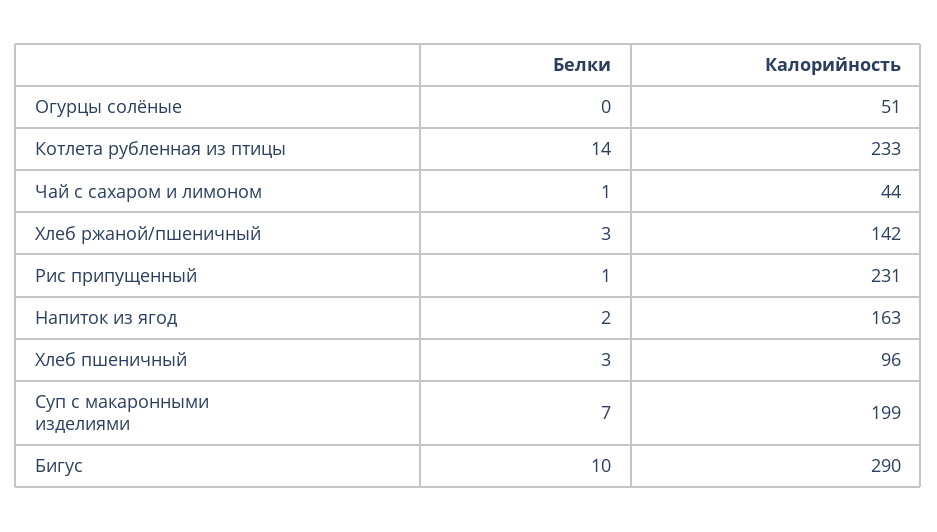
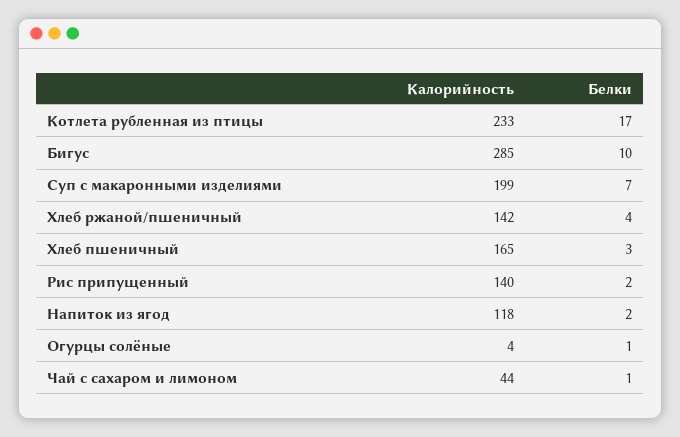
  {
    "Белки": {
-     "Огурцы солёные": 0,
+     "Огурцы солёные": 1,
-     "Котлета рубленная из птицы": 14,
+     "Котлета рубленная из птицы": 17,
      "Чай с сахаром и лимоном": 1,
-     "Хлеб ржаной/пшеничный": 3,
+     "Хлеб ржаной/пшеничный": 4,
-     "Рис припущенный": 1,
+     "Рис припущенный": 2,
      "Напиток из ягод": 2,
      "Хлеб пшеничный": 3,
      "Суп с макаронными изделиями": 7,
      "Бигус": 10
    },
    "Калорийность": {
-     "Огурцы солёные": 51,
+     "Огурцы солёные": 4,
      "Котлета рубленная из птицы": 233,
      "Чай с сахаром и лимоном": 44,
      "Хлеб ржаной/пшеничный": 142,
-     "Рис припущенный": 231,
+     "Рис припущенный": 140,
-     "Напиток из ягод": 163,
+     "Напиток из ягод": 118,
-     "Хлеб пшеничный": 96,
+     "Хлеб пшеничный": 165,
      "Суп с макаронными изделиями": 199,
-     "Бигус": 290
+     "Бигус": 285
    }
  }

